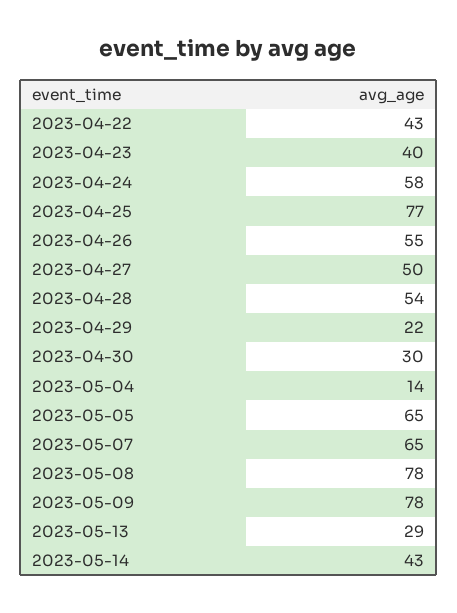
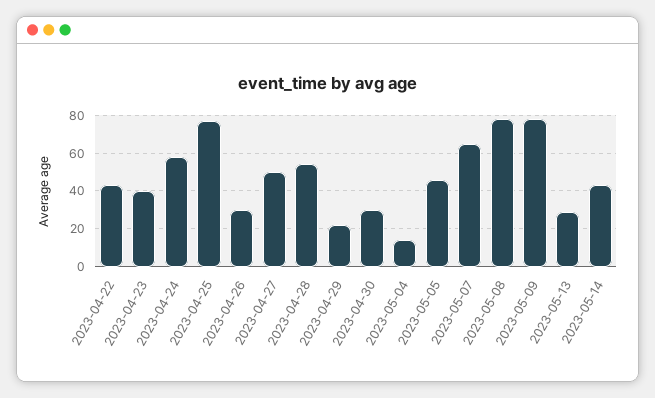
  {
    "2023-04-22": 43,
    "2023-04-23": 40,
    "2023-04-24": 58,
    "2023-04-25": 77,
-   "2023-04-26": 55,
+   "2023-04-26": 30,
    "2023-04-27": 50,
    "2023-04-28": 54,
    "2023-04-29": 22,
    "2023-04-30": 30,
    "2023-05-04": 14,
-   "2023-05-05": 65,
+   "2023-05-05": 45,
    "2023-05-07": 65,
    "2023-05-08": 78,
    "2023-05-09": 78,
    "2023-05-13": 29,
    "2023-05-14": 43
  }

